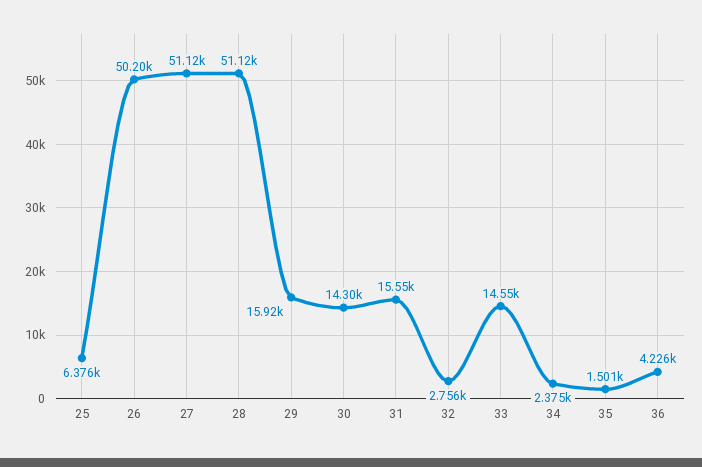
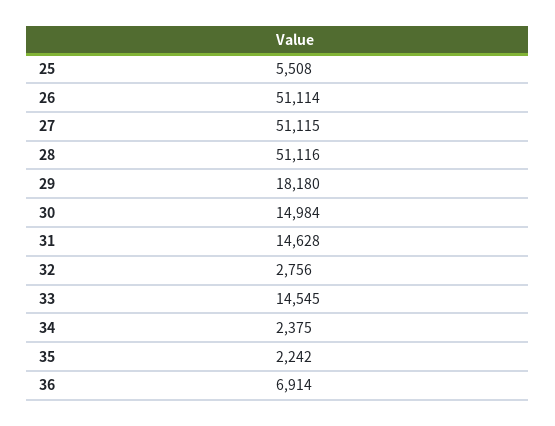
  {
-   "25": 6376,
+   "25": 5508,
-   "26": 50200,
+   "26": 51114,
    "27": 51115,
    "28": 51116,
-   "29": 15920,
+   "29": 18180,
-   "30": 14300,
+   "30": 14984,
-   "31": 15550,
+   "31": 14628,
    "32": 2756,
    "33": 14545,
    "34": 2375,
-   "35": 1501,
+   "35": 2242,
-   "36": 4226
+   "36": 6914
  }

